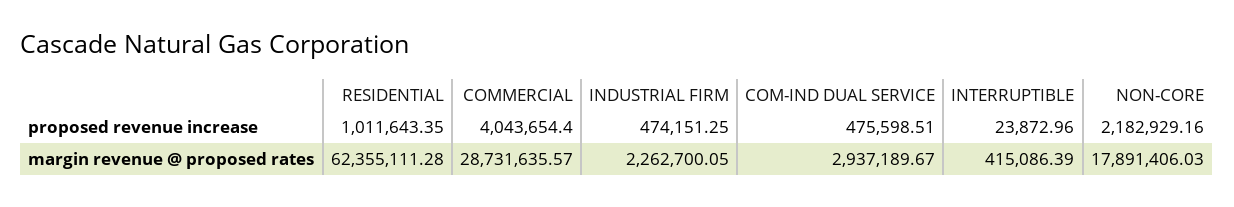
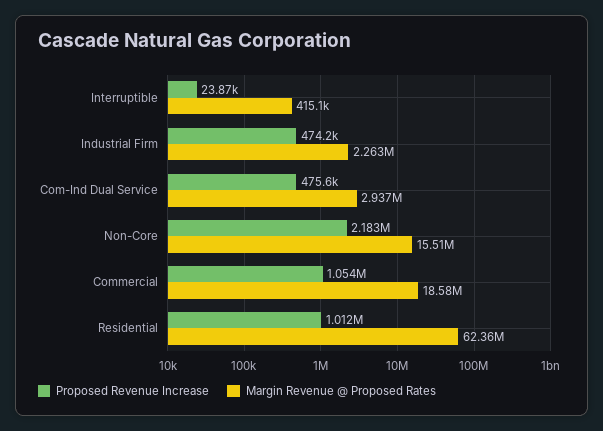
  {
    "proposed revenue increase": {
      "RESIDENTIAL": 1011643.35,
-     "COMMERCIAL": 4043654.4,
+     "COMMERCIAL": 1054000,
      "INDUSTRIAL FIRM": 474151.25,
      "COM-IND DUAL SERVICE": 475598.51,
      "INTERRUPTIBLE": 23872.96,
      "NON-CORE": 2182929.16
    },
    "margin revenue @ proposed rates": {
      "RESIDENTIAL": 62355111.28,
-     "COMMERCIAL": 28731635.57,
+     "COMMERCIAL": 18580000,
      "INDUSTRIAL FIRM": 2262700.05,
      "COM-IND DUAL SERVICE": 2937189.67,
      "INTERRUPTIBLE": 415086.39,
-     "NON-CORE": 17891406.03
+     "NON-CORE": 15510000
    }
  }

